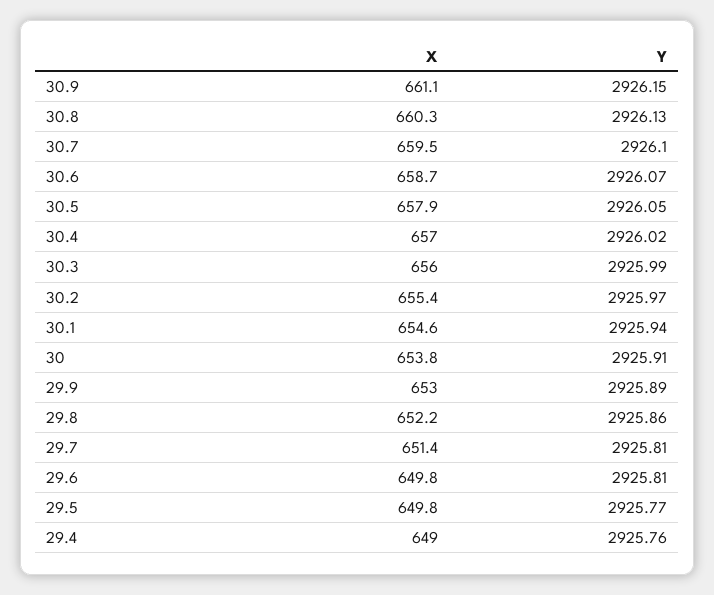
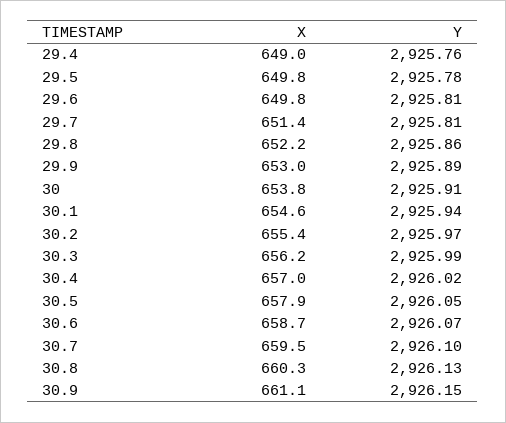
  {
    "X": {
      "30.9": 661.1,
      "30.8": 660.3,
      "30.7": 659.5,
      "30.6": 658.7,
      "30.5": 657.9,
      "30.4": 657,
-     "30.3": 656,
+     "30.3": 656.2,
      "30.2": 655.4,
      "30.1": 654.6,
      "30": 653.8,
      "29.9": 653,
      "29.8": 652.2,
      "29.7": 651.4,
      "29.6": 649.8,
      "29.5": 649.8,
      "29.4": 649
    },
    "Y": {
      "30.9": 2926.15,
      "30.8": 2926.13,
      "30.7": 2926.1,
      "30.6": 2926.07,
      "30.5": 2926.05,
      "30.4": 2926.02,
      "30.3": 2925.99,
      "30.2": 2925.97,
      "30.1": 2925.94,
      "30": 2925.91,
      "29.9": 2925.89,
      "29.8": 2925.86,
      "29.7": 2925.81,
      "29.6": 2925.81,
-     "29.5": 2925.77,
+     "29.5": 2925.78,
      "29.4": 2925.76
    }
  }

